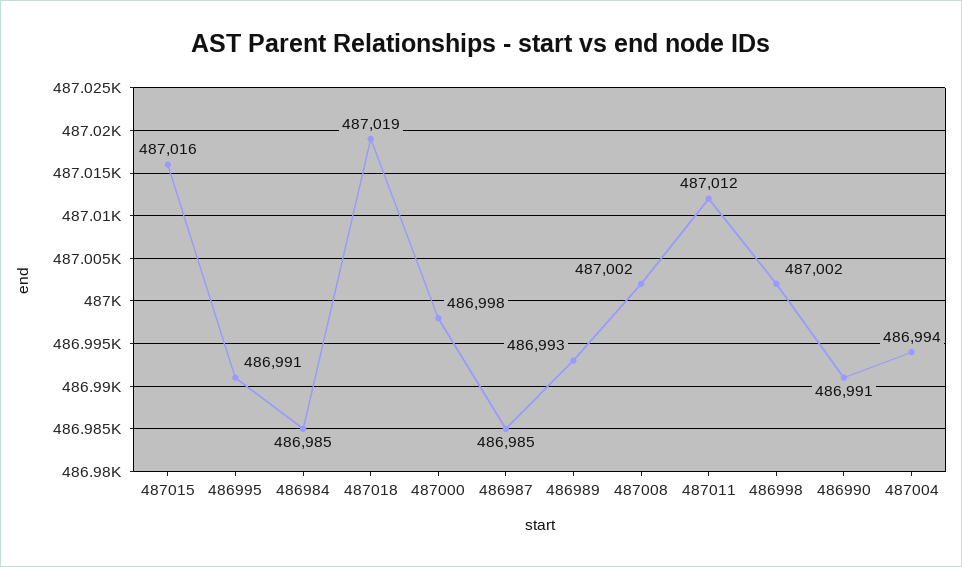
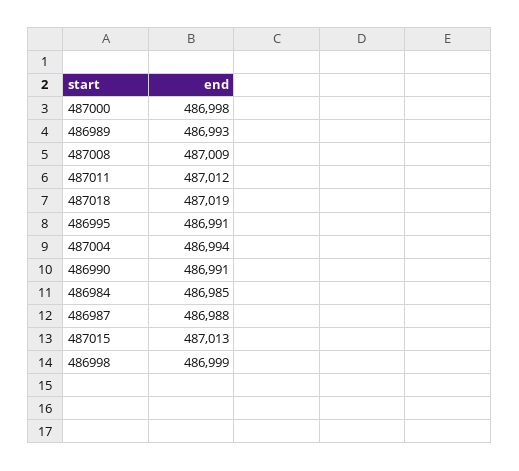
  {
-   "487015": 487016,
+   "487015": 487013,
    "486995": 486991,
    "486984": 486985,
    "487018": 487019,
    "487000": 486998,
-   "486987": 486985,
+   "486987": 486988,
    "486989": 486993,
-   "487008": 487002,
+   "487008": 487009,
    "487011": 487012,
-   "486998": 487002,
+   "486998": 486999,
    "486990": 486991,
    "487004": 486994
  }

